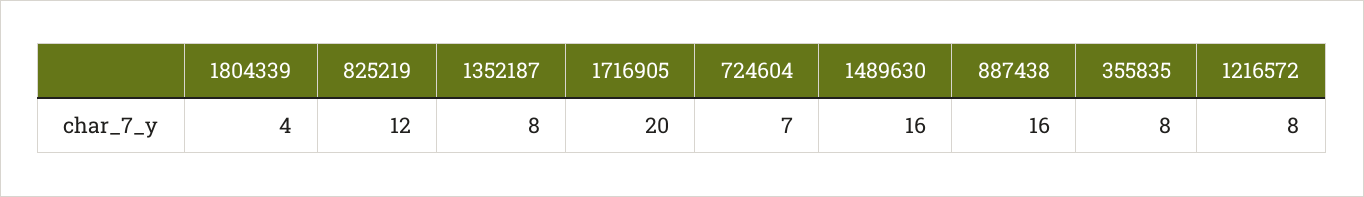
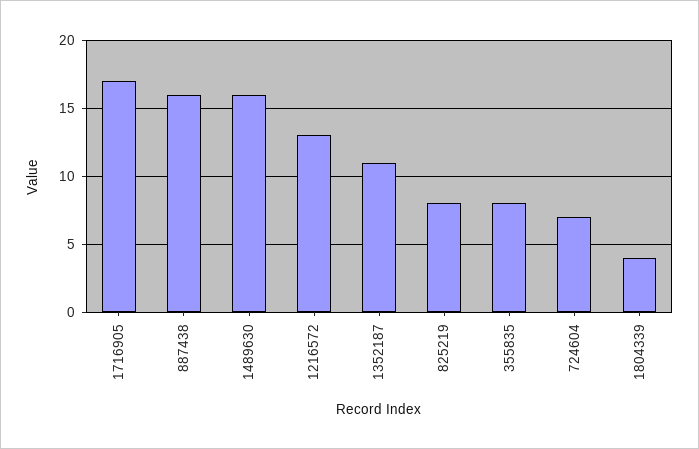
  {
    "1804339": 4,
-   "825219": 12,
+   "825219": 8,
-   "1352187": 8,
+   "1352187": 11,
-   "1716905": 20,
+   "1716905": 17,
    "724604": 7,
    "1489630": 16,
    "887438": 16,
    "355835": 8,
-   "1216572": 8
+   "1216572": 13
  }

